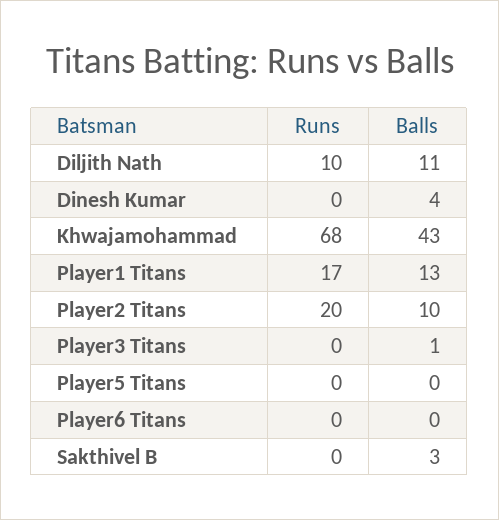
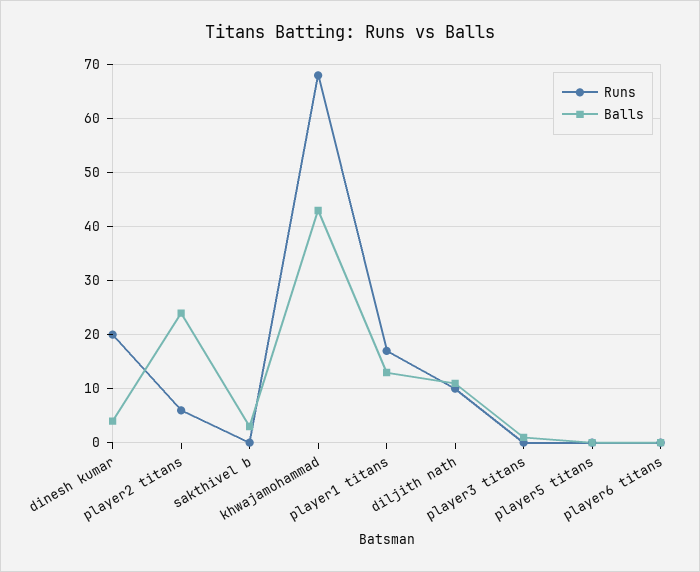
  {
    "Runs": {
      "Diljith Nath": 10,
-     "Dinesh Kumar": 0,
+     "Dinesh Kumar": 20,
      "Khwajamohammad": 68,
      "Player1 Titans": 17,
-     "Player2 Titans": 20,
+     "Player2 Titans": 5,
      "Player3 Titans": 0,
      "Player5 Titans": 0,
      "Player6 Titans": 0,
      "Sakthivel B": 0
    },
    "Balls": {
      "Diljith Nath": 11,
      "Dinesh Kumar": 4,
      "Khwajamohammad": 43,
      "Player1 Titans": 13,
-     "Player2 Titans": 10,
+     "Player2 Titans": 25,
      "Player3 Titans": 1,
      "Player5 Titans": 0,
      "Player6 Titans": 0,
      "Sakthivel B": 3
    }
  }

